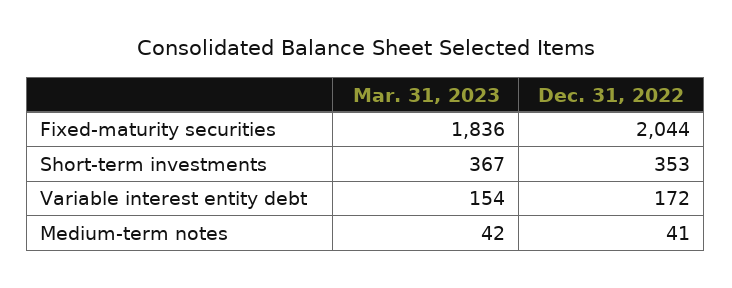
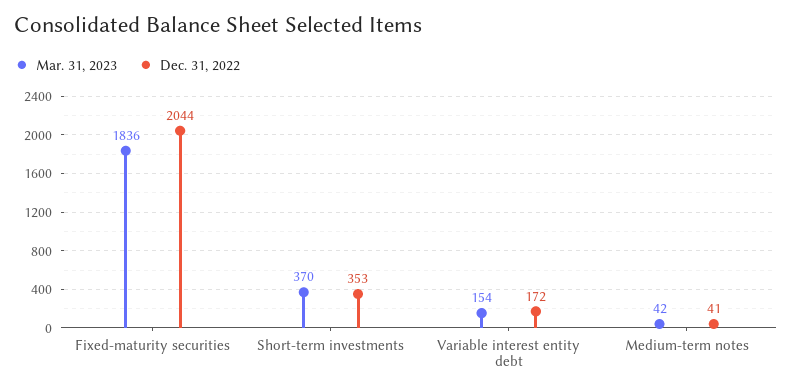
  {
    "Mar. 31, 2023": {
      "Fixed-maturity securities": 1836,
-     "Short-term investments": 367,
+     "Short-term investments": 370,
      "Variable interest entity debt": 154,
      "Medium-term notes": 42
    },
    "Dec. 31, 2022": {
      "Fixed-maturity securities": 2044,
      "Short-term investments": 353,
      "Variable interest entity debt": 172,
      "Medium-term notes": 41
    }
  }

